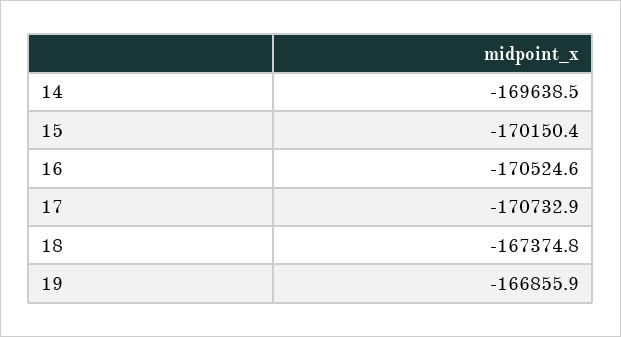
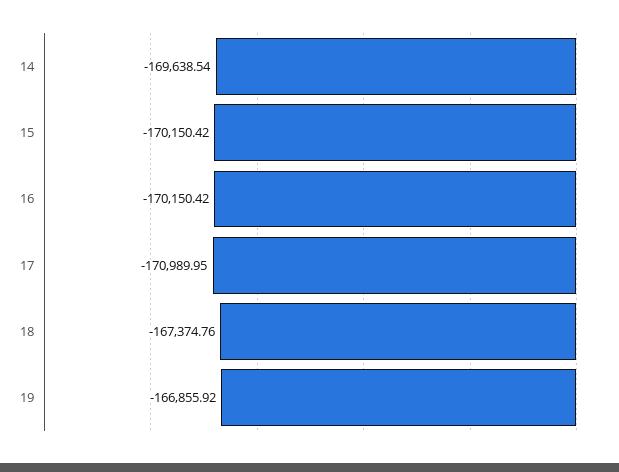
  {
    "14": -169638.54,
    "15": -170150.42,
-   "16": -170524.6,
+   "16": -170150.42,
-   "17": -170732.9,
+   "17": -170989.95,
    "18": -167374.76,
    "19": -166855.92
  }

